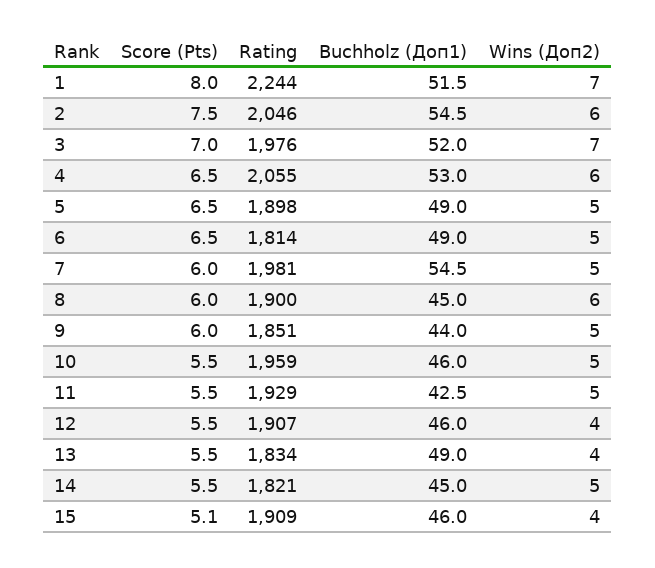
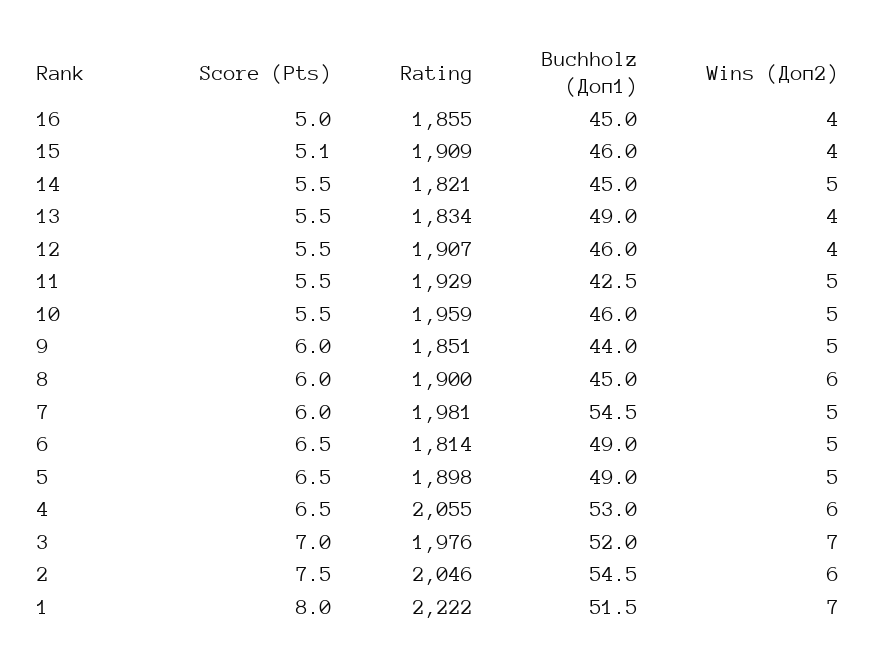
  {
    "Score (Pts)": {
      "1": 8,
      "2": 7.5,
      "3": 7,
      "4": 6.5,
      "5": 6.5,
      "6": 6.5,
      "7": 6,
      "8": 6,
      "9": 6,
      "10": 5.5,
      "11": 5.5,
      "12": 5.5,
      "13": 5.5,
      "14": 5.5,
-     "15": 5.1
+     "15": 5.1,
+     "16": 5
    },
    "Rating": {
-     "1": 2244,
+     "1": 2222,
      "2": 2046,
      "3": 1976,
      "4": 2055,
      "5": 1898,
      "6": 1814,
      "7": 1981,
      "8": 1900,
      "9": 1851,
      "10": 1959,
      "11": 1929,
      "12": 1907,
      "13": 1834,
      "14": 1821,
-     "15": 1909
+     "15": 1909,
+     "16": 1855
    },
    "Buchholz (Доп1)": {
      "1": 51.5,
      "2": 54.5,
      "3": 52,
      "4": 53,
      "5": 49,
      "6": 49,
      "7": 54.5,
      "8": 45,
      "9": 44,
      "10": 46,
      "11": 42.5,
      "12": 46,
      "13": 49,
      "14": 45,
-     "15": 46
+     "15": 46,
+     "16": 45
    },
    "Wins (Доп2)": {
      "1": 7,
      "2": 6,
      "3": 7,
      "4": 6,
      "5": 5,
      "6": 5,
      "7": 5,
      "8": 6,
      "9": 5,
      "10": 5,
      "11": 5,
      "12": 4,
      "13": 4,
      "14": 5,
-     "15": 4
+     "15": 4,
+     "16": 4
    }
  }

